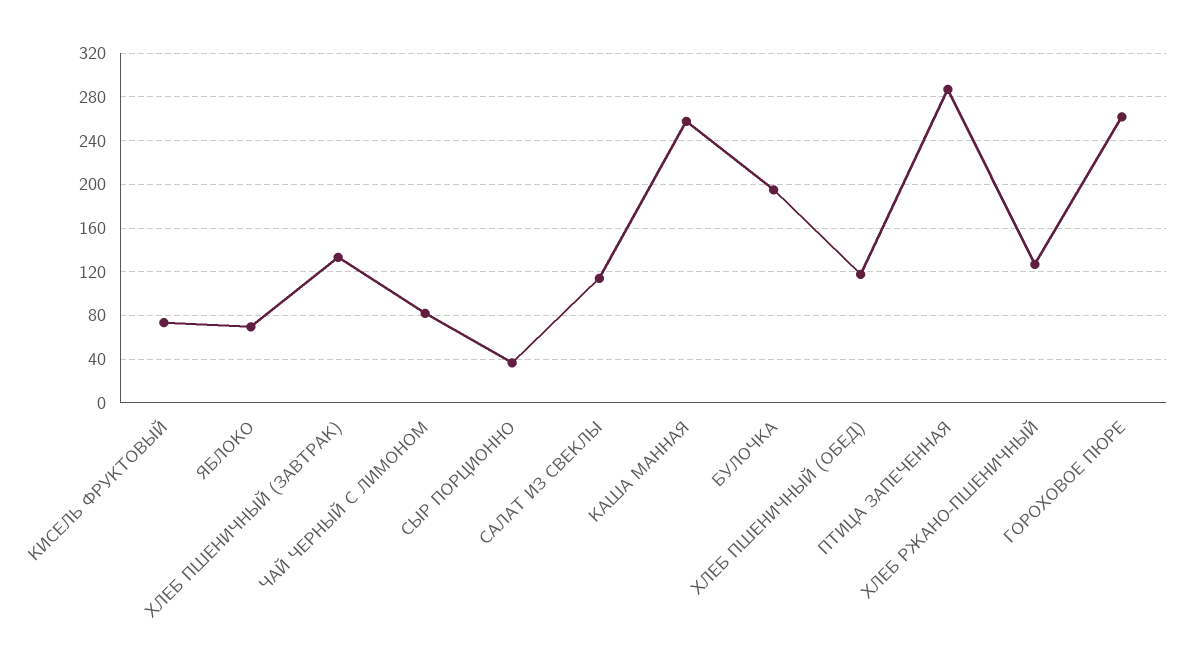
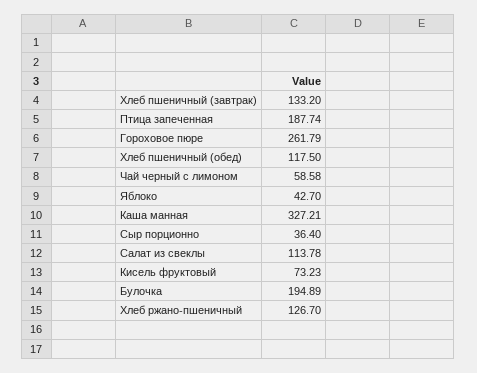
  {
    "КИСЕЛЬ ФРУКТОВЫЙ": 73.23,
-   "ЯБЛОКО": 70,
+   "ЯБЛОКО": 42.7,
    "ХЛЕБ ПШЕНИЧНЫЙ (ЗАВТРАК)": 133.2,
-   "ЧАЙ ЧЕРНЫЙ С ЛИМОНОМ": 80,
+   "ЧАЙ ЧЕРНЫЙ С ЛИМОНОМ": 58.58,
    "СЫР ПОРЦИОННО": 36.4,
    "САЛАТ ИЗ СВЕКЛЫ": 113.78,
-   "КАША МАННАЯ": 260,
+   "КАША МАННАЯ": 327.21,
    "БУЛОЧКА": 194.89,
    "ХЛЕБ ПШЕНИЧНЫЙ (ОБЕД)": 117.5,
-   "ПТИЦА ЗАПЕЧЕННАЯ": 290,
+   "ПТИЦА ЗАПЕЧЕННАЯ": 187.74,
    "ХЛЕБ РЖАНО-ПШЕНИЧНЫЙ": 126.7,
    "ГОРОХОВОЕ ПЮРЕ": 261.79
  }

